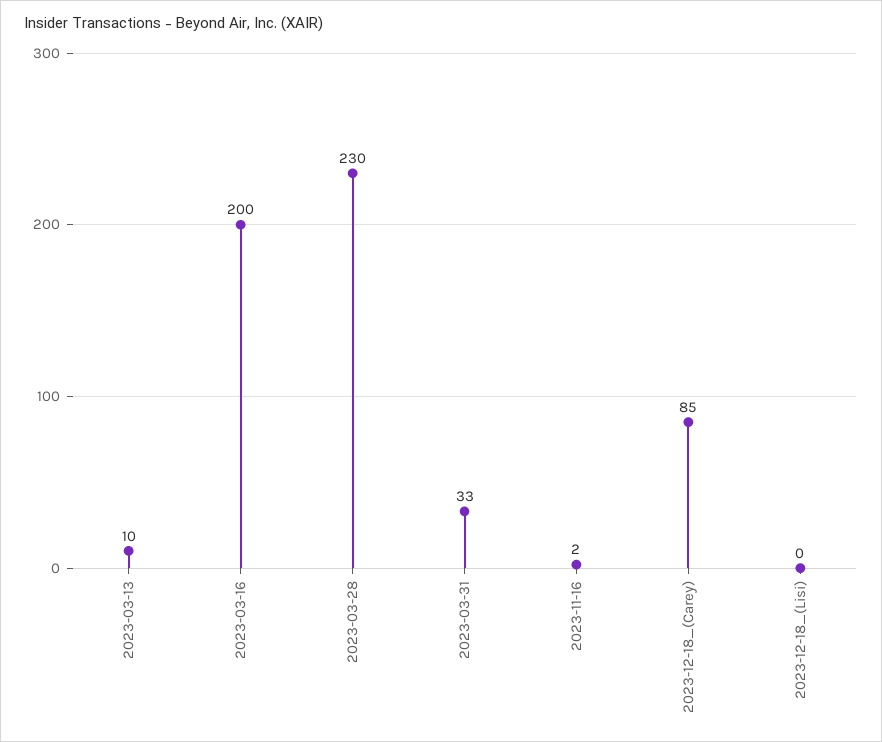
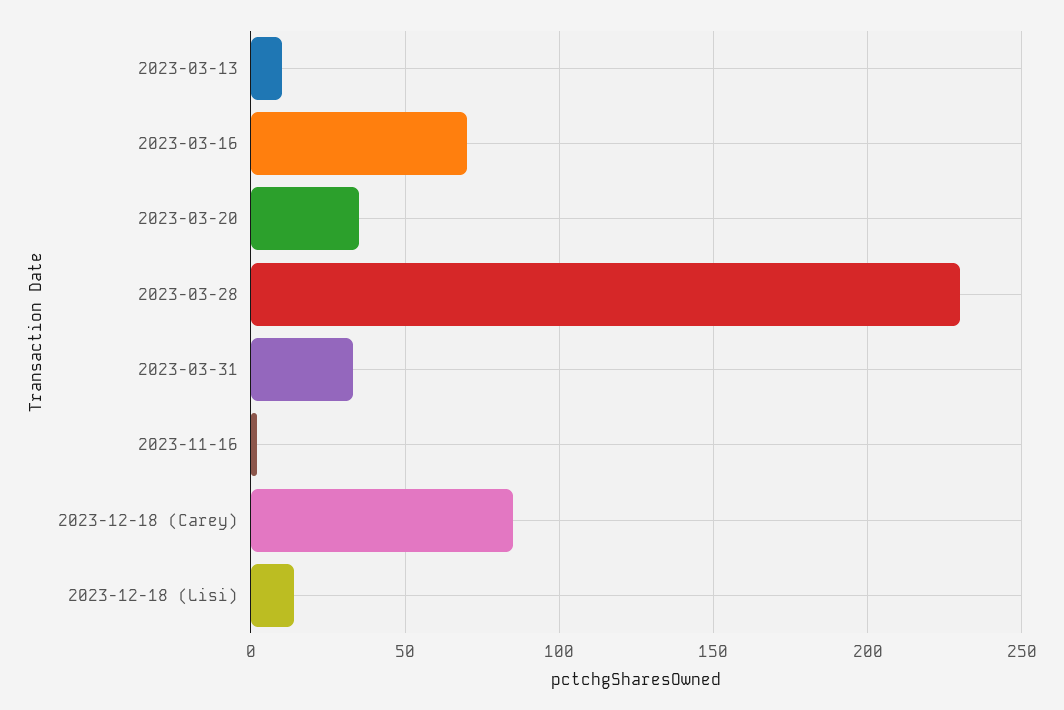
  {
    "2023-03-13": 10,
-   "2023-03-16": 200,
+   "2023-03-16": 70,
    "2023-03-28": 230,
    "2023-03-31": 33,
    "2023-11-16": 2,
    "2023-12-18_(Carey)": 85,
-   "2023-12-18_(Lisi)": 0
+   "2023-12-18_(Lisi)": 15,
+   "2023-03-20": 35
  }

